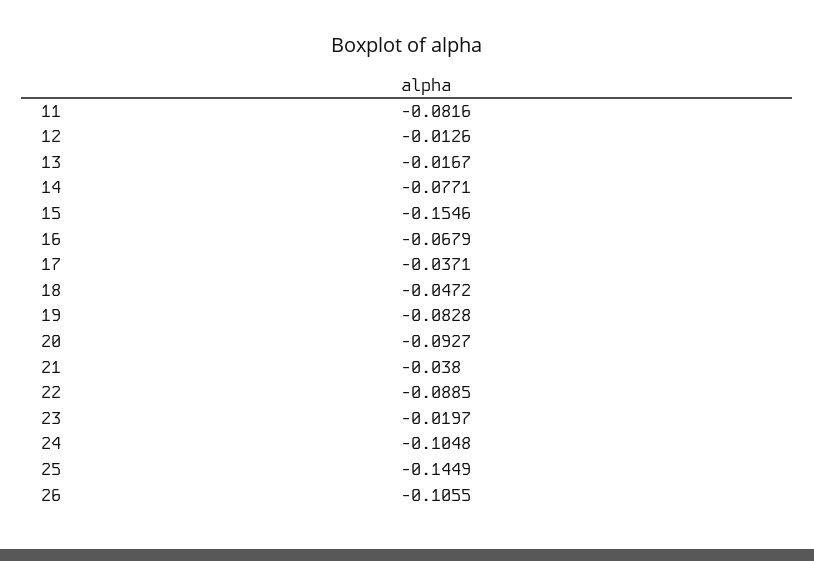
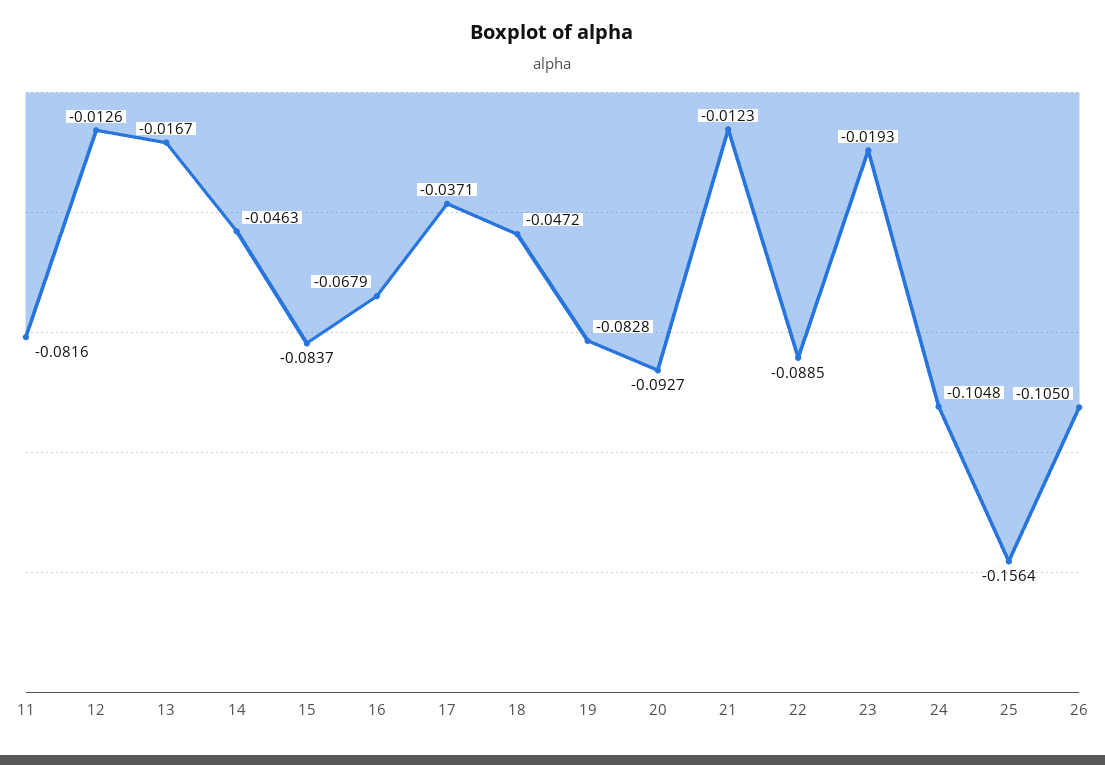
  {
    "11": -0.0816,
    "12": -0.0126,
    "13": -0.0167,
-   "14": -0.0771,
+   "14": -0.0463,
-   "15": -0.1546,
+   "15": -0.0837,
    "16": -0.0679,
    "17": -0.0371,
    "18": -0.0472,
    "19": -0.0828,
    "20": -0.0927,
-   "21": -0.038,
+   "21": -0.0123,
    "22": -0.0885,
-   "23": -0.0197,
+   "23": -0.0193,
    "24": -0.1048,
-   "25": -0.1449,
+   "25": -0.1564,
-   "26": -0.1055
+   "26": -0.105
  }

